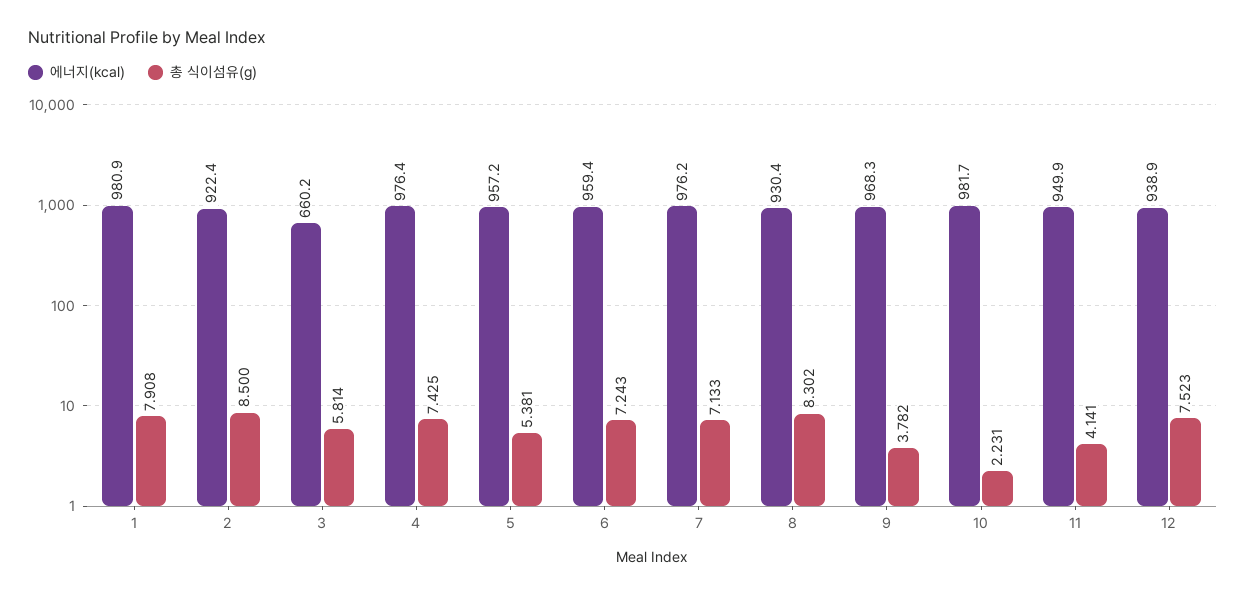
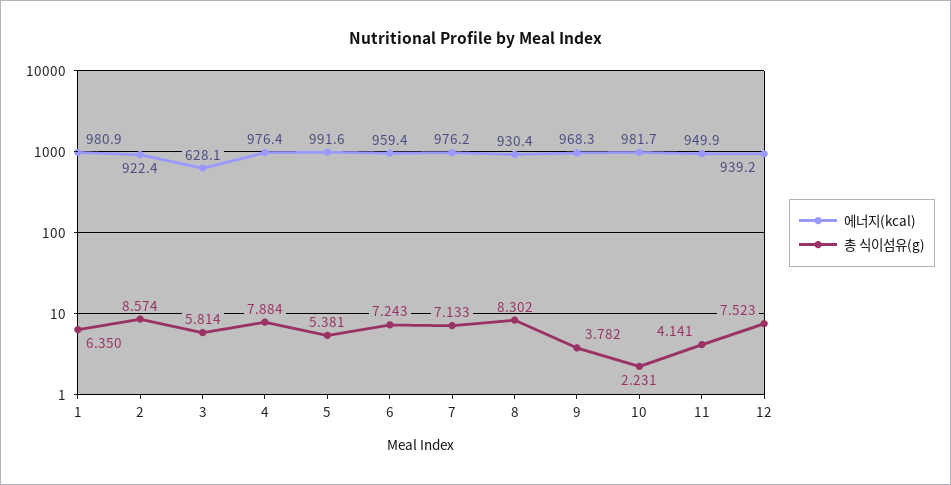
  {
    "에너지(kcal)": {
      "1": 980.9,
      "2": 922.4,
-     "3": 660.2,
+     "3": 628.1,
      "4": 976.4,
-     "5": 957.2,
+     "5": 991.6,
      "6": 959.4,
      "7": 976.2,
      "8": 930.4,
      "9": 968.3,
      "10": 981.7,
      "11": 949.9,
-     "12": 938.9
+     "12": 939.2
    },
    "총 식이섬유(g)": {
-     "1": 7.908,
+     "1": 6.35,
-     "2": 8.5,
+     "2": 8.574,
      "3": 5.814,
-     "4": 7.425,
+     "4": 7.884,
      "5": 5.381,
      "6": 7.243,
      "7": 7.133,
      "8": 8.302,
      "9": 3.782,
      "10": 2.231,
      "11": 4.141,
      "12": 7.523
    }
  }

